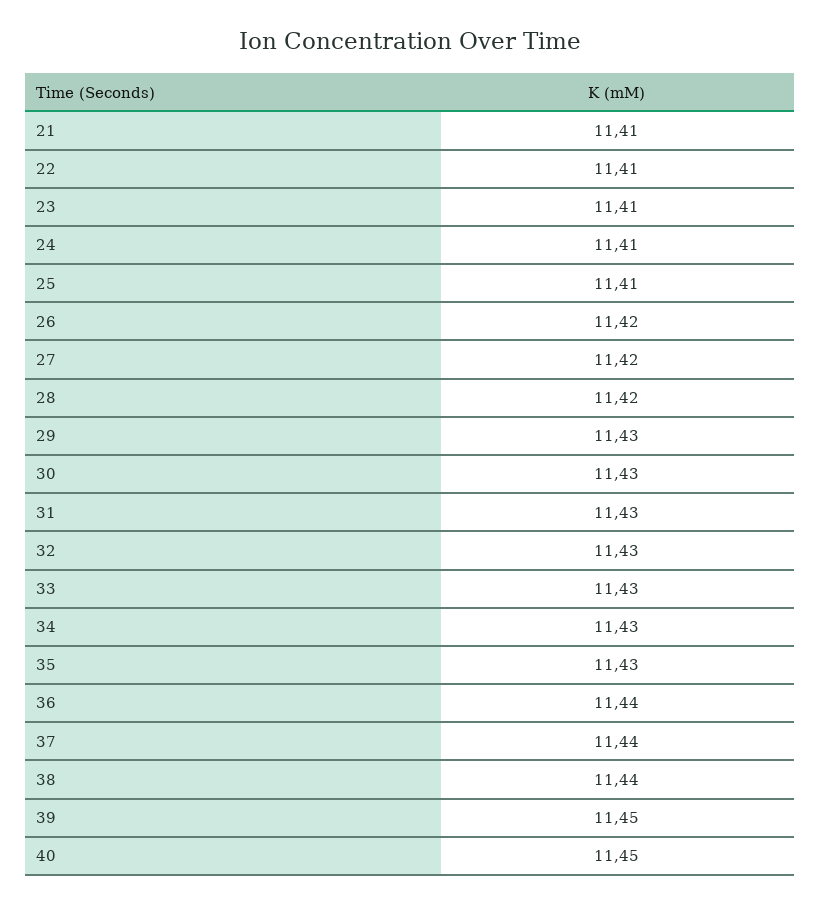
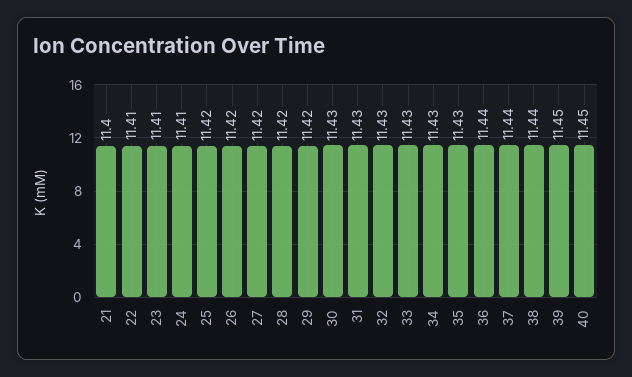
  {
-   "21": 11.41,
+   "21": 11.4,
    "22": 11.41,
    "23": 11.41,
    "24": 11.41,
-   "25": 11.41,
+   "25": 11.42,
    "26": 11.42,
    "27": 11.42,
    "28": 11.42,
-   "29": 11.43,
+   "29": 11.42,
    "30": 11.43,
    "31": 11.43,
    "32": 11.43,
    "33": 11.43,
    "34": 11.43,
    "35": 11.43,
    "36": 11.44,
    "37": 11.44,
    "38": 11.44,
    "39": 11.45,
    "40": 11.45
  }

